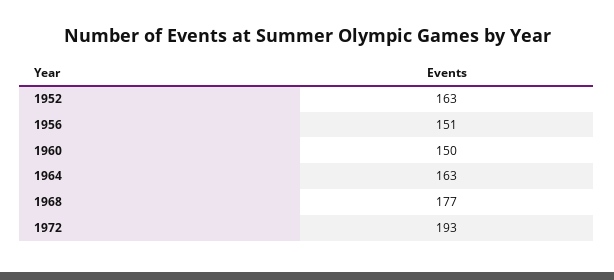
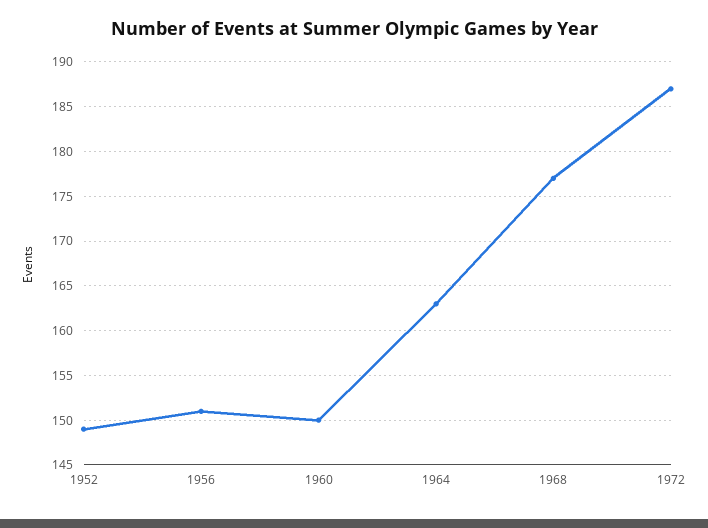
  {
-   "1952": 163,
+   "1952": 149,
    "1956": 151,
    "1960": 150,
    "1964": 163,
    "1968": 177,
-   "1972": 193
+   "1972": 187
  }

